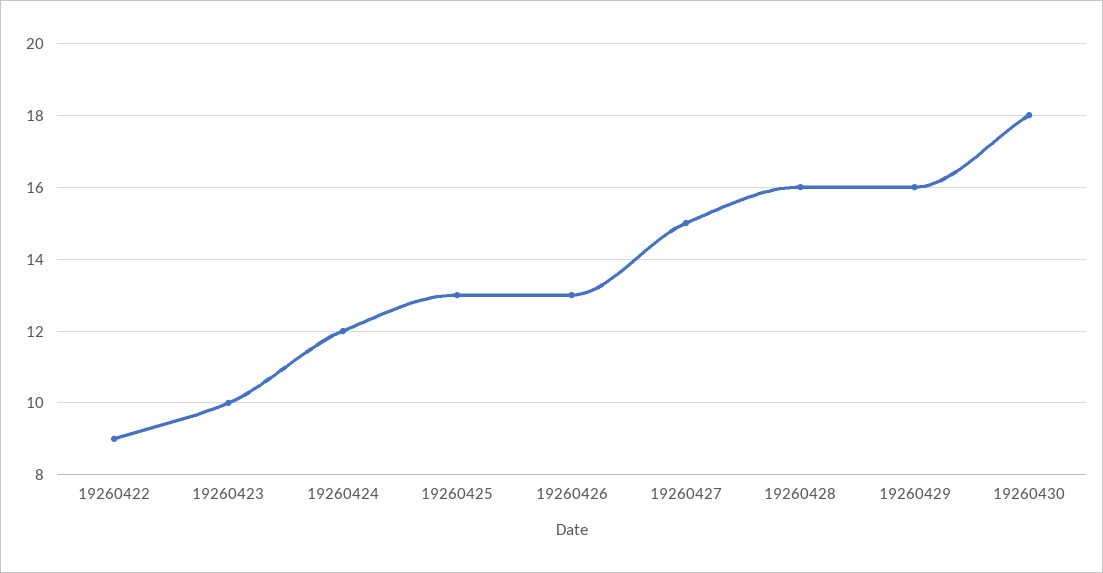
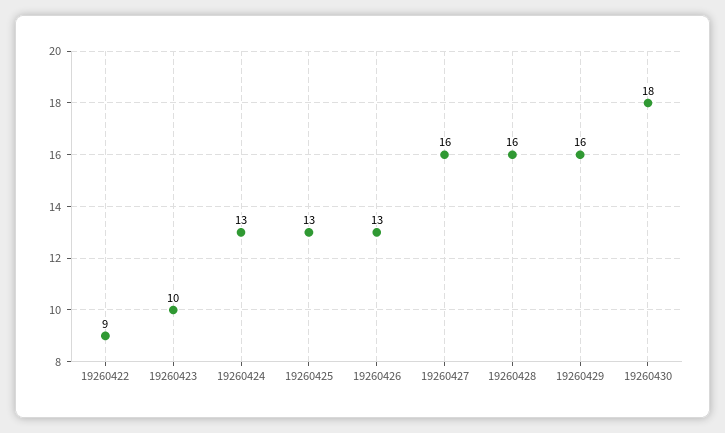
  {
    "19260422": 9,
    "19260423": 10,
-   "19260424": 12,
+   "19260424": 13,
    "19260425": 13,
    "19260426": 13,
-   "19260427": 15,
+   "19260427": 16,
    "19260428": 16,
    "19260429": 16,
    "19260430": 18
  }

